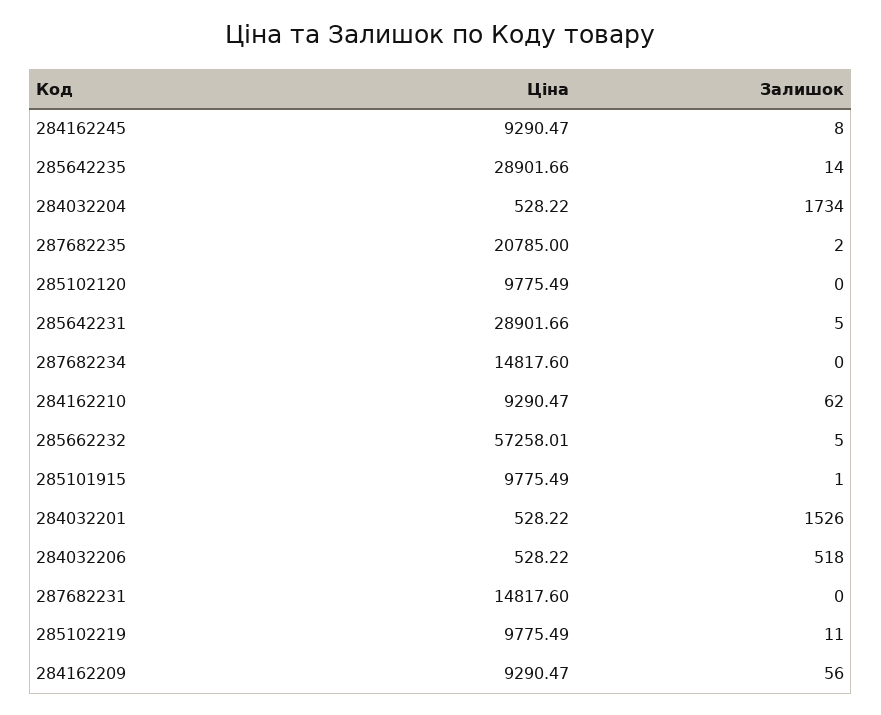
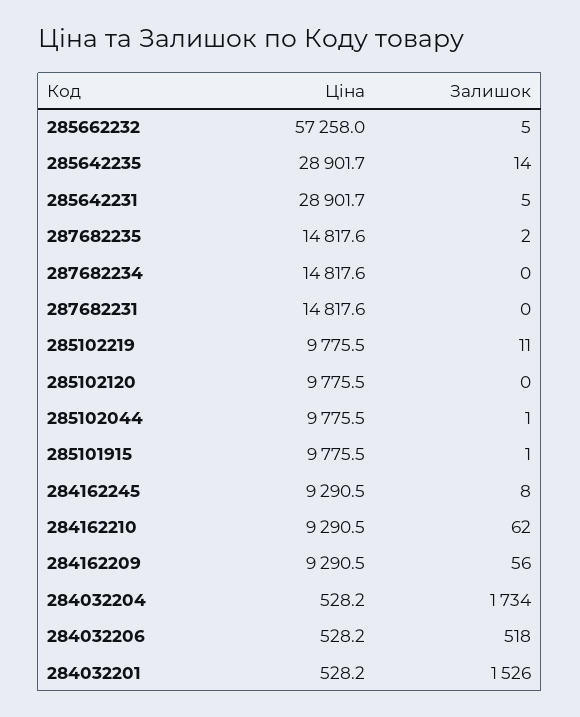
  {
    "Ціна": {
      "284162245": 9290.47,
      "285642235": 28901.66,
      "284032204": 528.22,
-     "287682235": 20785,
+     "287682235": 14817.6,
      "285102120": 9775.49,
      "285642231": 28901.66,
      "287682234": 14817.6,
      "284162210": 9290.47,
      "285662232": 57258.01,
      "285101915": 9775.49,
      "284032201": 528.22,
      "284032206": 528.22,
      "287682231": 14817.6,
      "285102219": 9775.49,
-     "284162209": 9290.47
+     "284162209": 9290.47,
+     "285102044": 9775.5
    },
    "Залишок": {
      "284162245": 8,
      "285642235": 14,
      "284032204": 1734,
      "287682235": 2,
      "285102120": 0,
      "285642231": 5,
      "287682234": 0,
      "284162210": 62,
      "285662232": 5,
      "285101915": 1,
      "284032201": 1526,
      "284032206": 518,
      "287682231": 0,
      "285102219": 11,
-     "284162209": 56
+     "284162209": 56,
+     "285102044": 1
    }
  }

